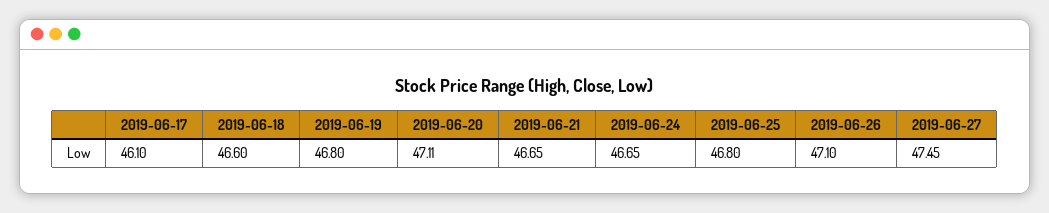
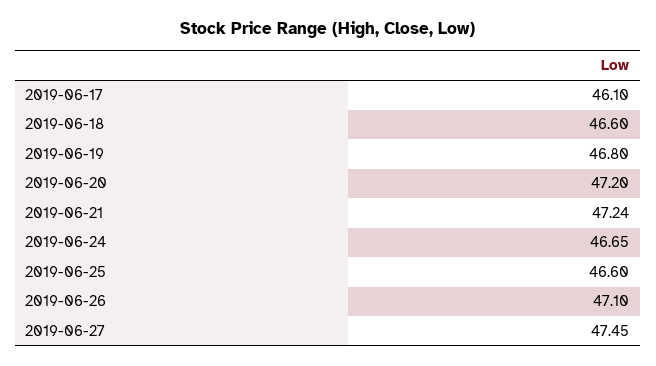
  {
    "2019-06-17": 46.1,
    "2019-06-18": 46.6,
    "2019-06-19": 46.8,
-   "2019-06-20": 47.11,
+   "2019-06-20": 47.2,
-   "2019-06-21": 46.65,
+   "2019-06-21": 47.24,
    "2019-06-24": 46.65,
-   "2019-06-25": 46.8,
+   "2019-06-25": 46.6,
    "2019-06-26": 47.1,
    "2019-06-27": 47.45
  }

